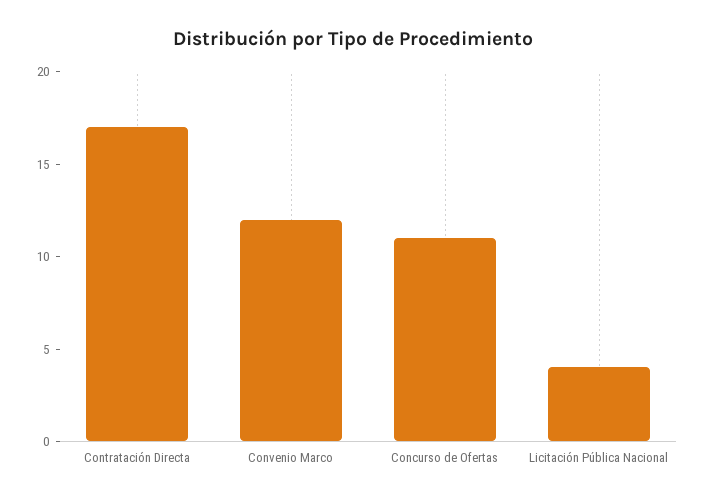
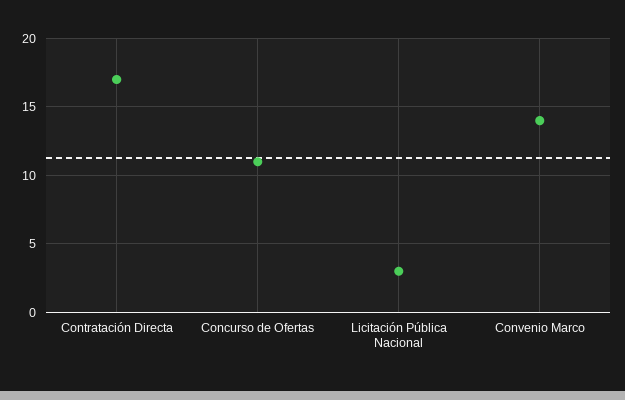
  {
    "Contratación Directa": 17,
-   "Convenio Marco": 12,
+   "Convenio Marco": 14,
    "Concurso de Ofertas": 11,
-   "Licitación Pública Nacional": 4
+   "Licitación Pública Nacional": 3
  }

